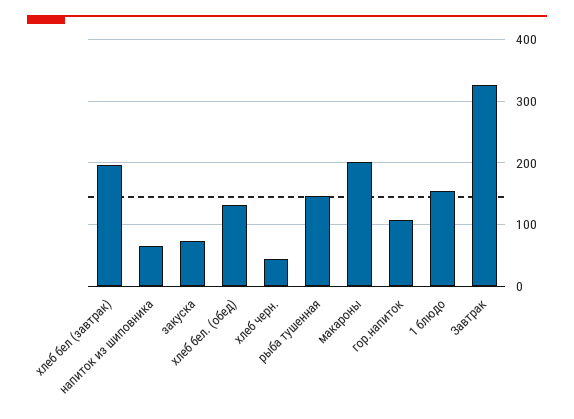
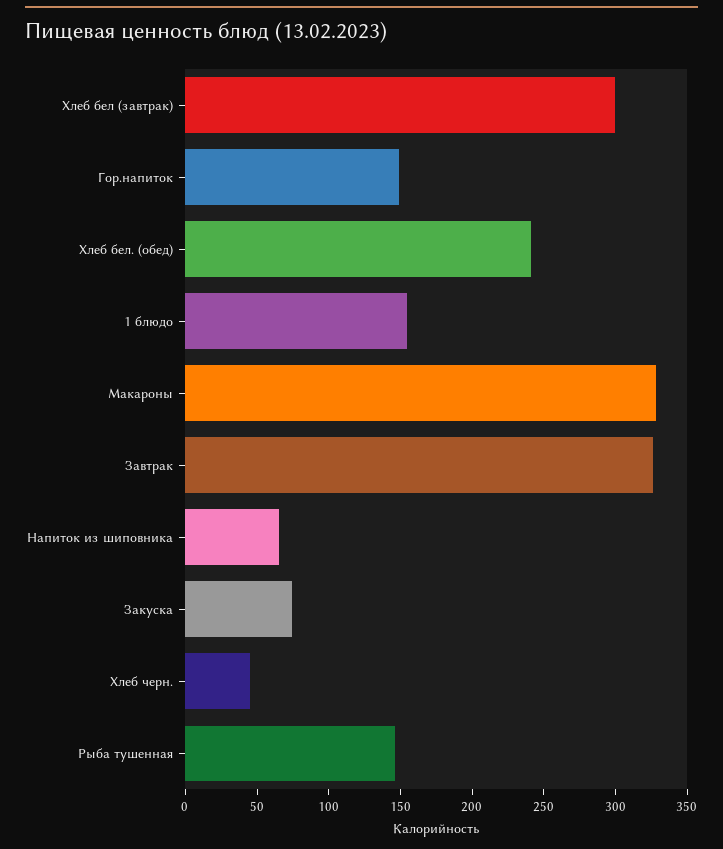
  {
-   "хлеб бел (завтрак)": 200,
+   "хлеб бел (завтрак)": 300,
    "напиток из шиповника": 70,
    "закуска": 70,
-   "хлеб бел. (обед)": 130,
+   "хлеб бел. (обед)": 240,
    "хлеб черн.": 50,
    "рыба тушенная": 150,
-   "макароны": 200,
+   "макароны": 330,
-   "гор.напиток": 110,
+   "гор.напиток": 150,
    "1 блюдо": 150,
    "Завтрак": 330
  }

